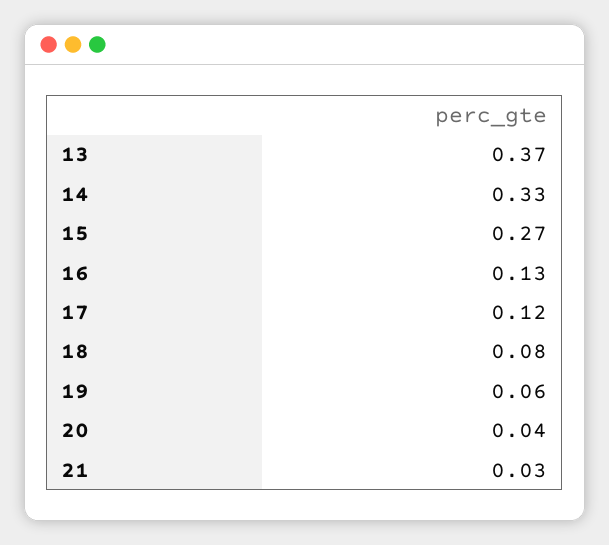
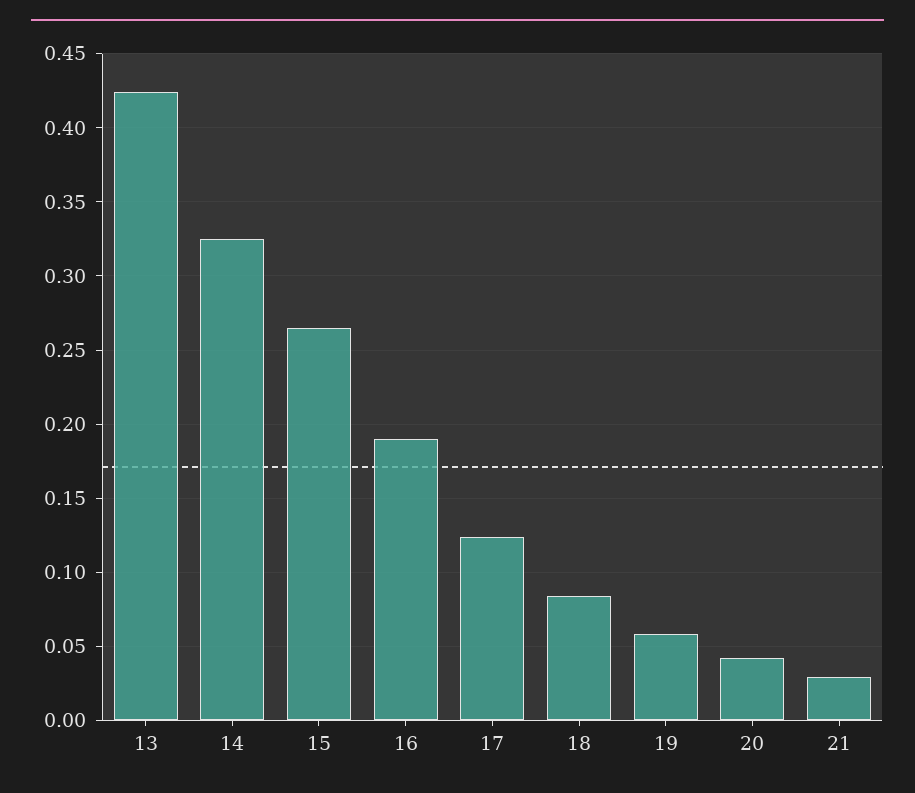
  {
-   "13": 0.37,
+   "13": 0.425,
    "14": 0.33,
    "15": 0.27,
-   "16": 0.13,
+   "16": 0.19,
    "17": 0.12,
    "18": 0.08,
    "19": 0.06,
    "20": 0.04,
    "21": 0.03
  }

